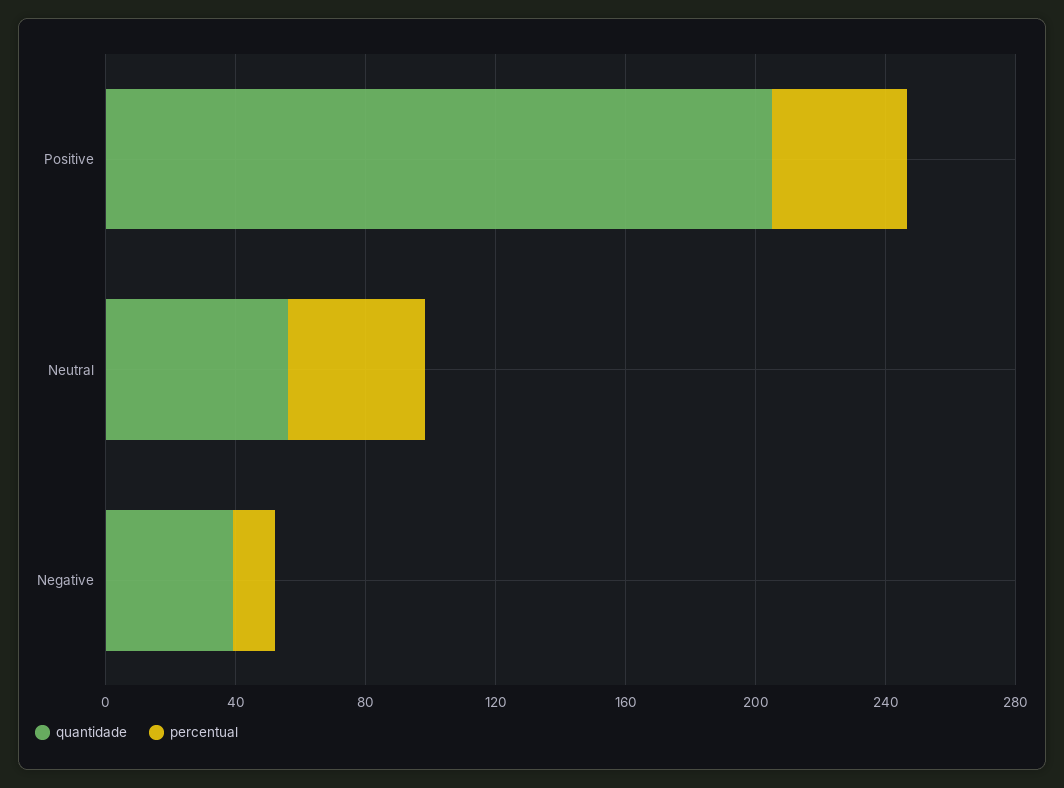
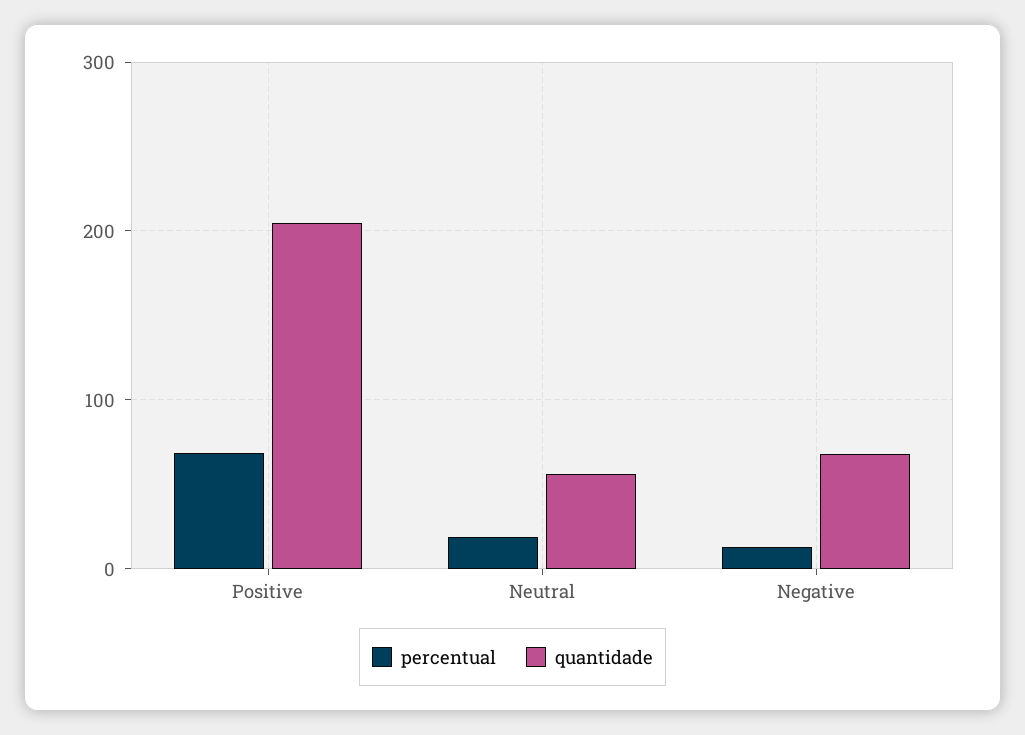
  {
    "quantidade": {
      "Positive": 210,
      "Neutral": 60,
-     "Negative": 40
+     "Negative": 70
    },
    "percentual": {
-     "Positive": 40,
+     "Positive": 70,
-     "Neutral": 40,
+     "Neutral": 20,
      "Negative": 10
    }
  }

